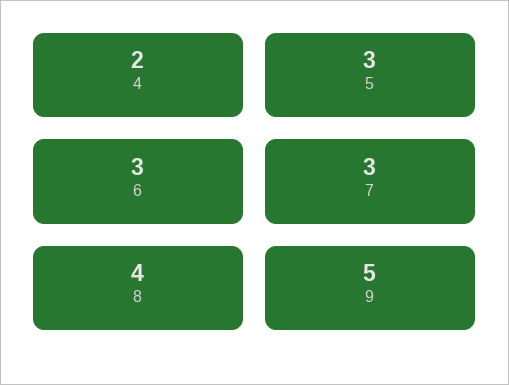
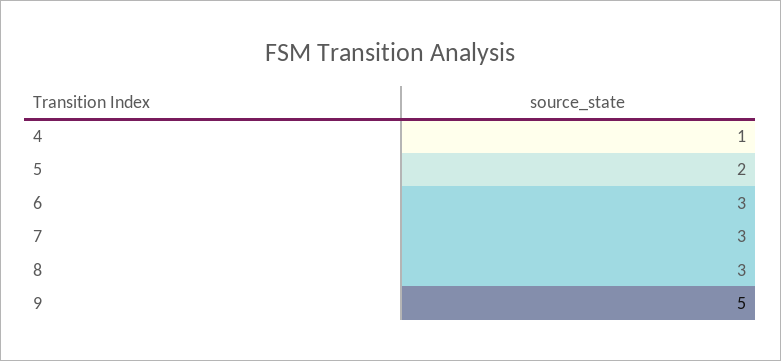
  {
-   "4": 2,
+   "4": 1,
-   "5": 3,
+   "5": 2,
    "6": 3,
    "7": 3,
-   "8": 4,
+   "8": 3,
    "9": 5
  }

